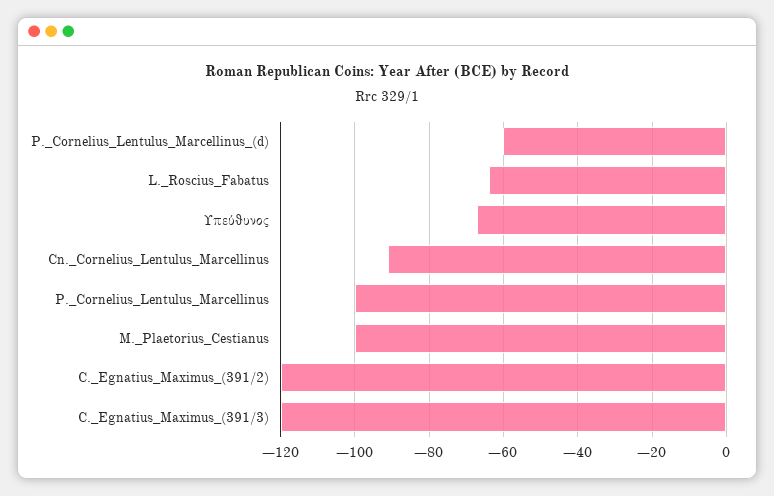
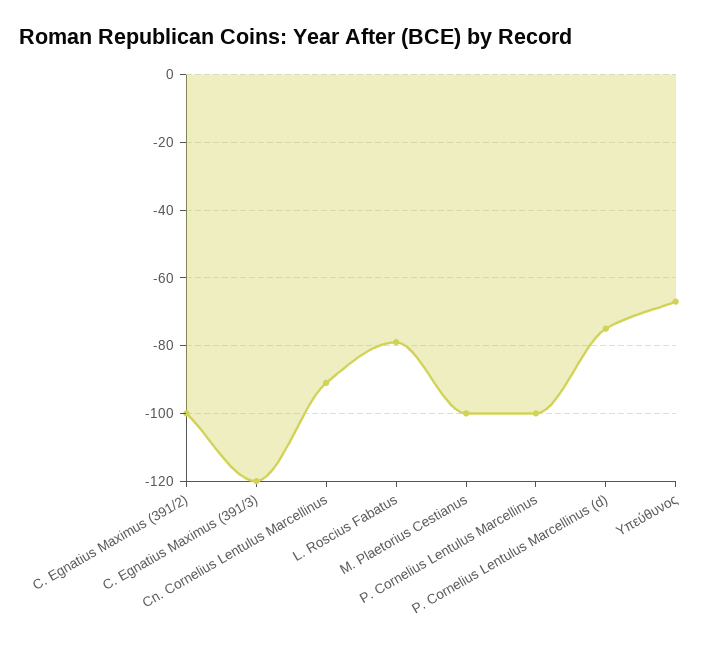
  {
-   "P._Cornelius_Lentulus_Marcellinus_(d)": -60,
+   "P._Cornelius_Lentulus_Marcellinus_(d)": -75,
-   "L._Roscius_Fabatus": -65,
+   "L._Roscius_Fabatus": -80,
    "Υπεύθυνος": -65,
    "Cn._Cornelius_Lentulus_Marcellinus": -90,
    "P._Cornelius_Lentulus_Marcellinus": -100,
    "M._Plaetorius_Cestianus": -100,
-   "C._Egnatius_Maximus_(391/2)": -120,
+   "C._Egnatius_Maximus_(391/2)": -100,
    "C._Egnatius_Maximus_(391/3)": -120
  }

